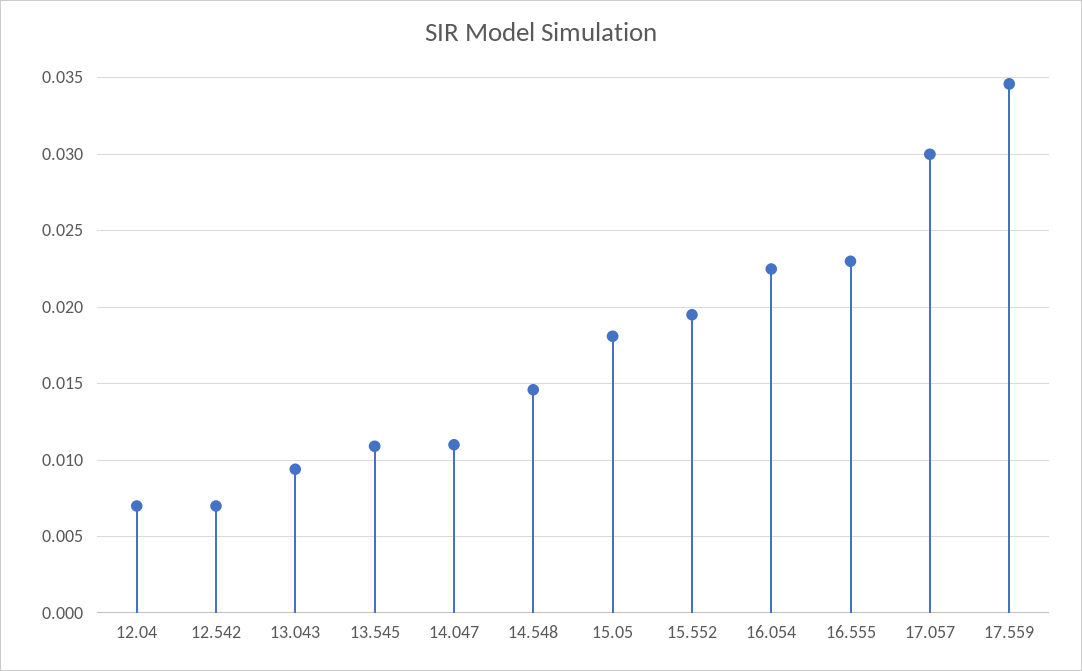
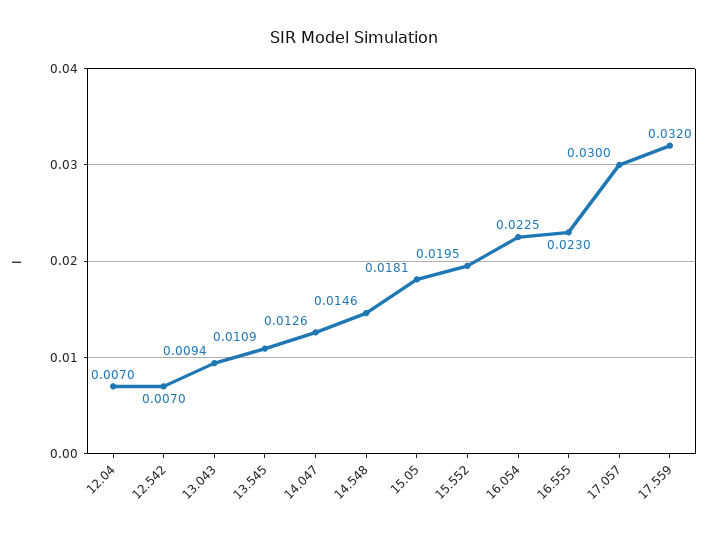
  {
    "12.04": 0.007,
    "12.542": 0.007,
    "13.043": 0.0094,
    "13.545": 0.0109,
-   "14.047": 0.011,
+   "14.047": 0.0126,
    "14.548": 0.0146,
    "15.05": 0.0181,
    "15.552": 0.0195,
    "16.054": 0.0225,
    "16.555": 0.023,
    "17.057": 0.03,
-   "17.559": 0.0345
+   "17.559": 0.032
  }

